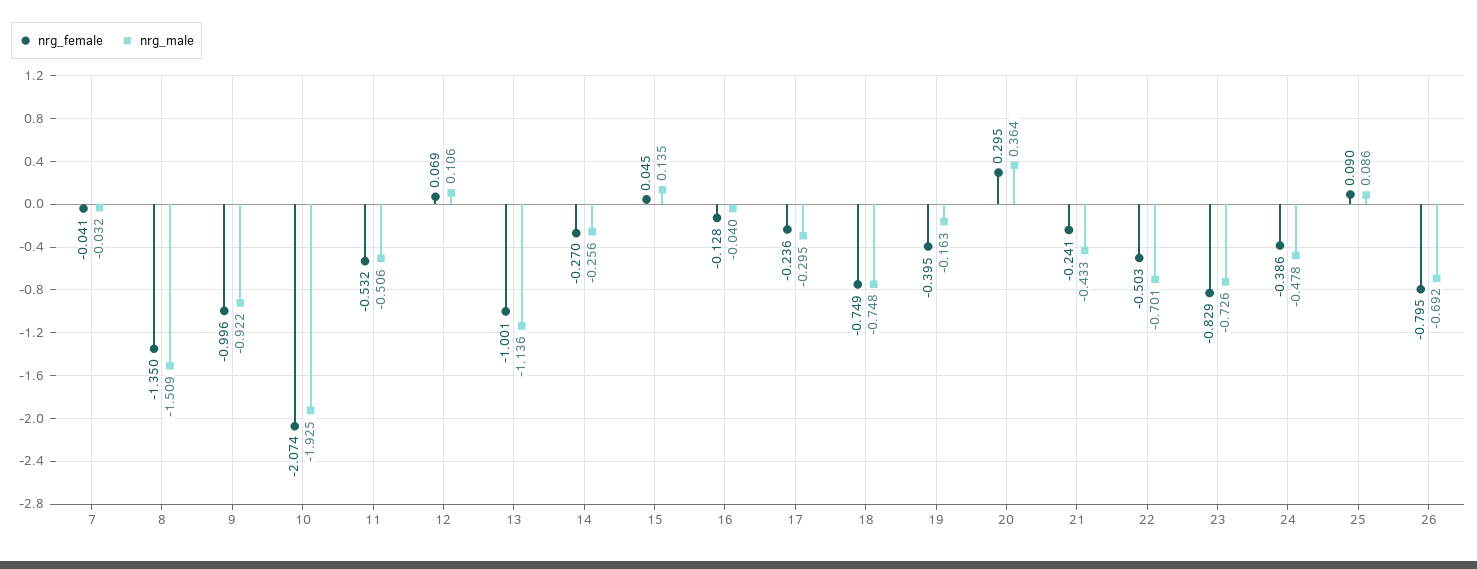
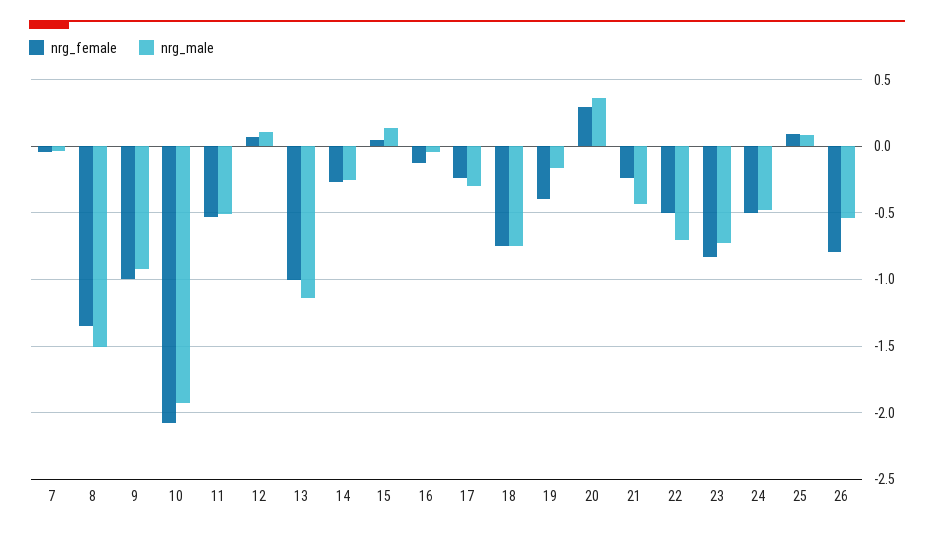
  {
    "nrg_female": {
      "7": -0.041,
      "8": -1.35,
      "9": -0.996,
      "10": -2.074,
      "11": -0.532,
      "12": 0.069,
      "13": -1.001,
      "14": -0.27,
      "15": 0.045,
      "16": -0.128,
      "17": -0.236,
      "18": -0.749,
      "19": -0.395,
      "20": 0.295,
      "21": -0.241,
      "22": -0.503,
      "23": -0.829,
-     "24": -0.386,
+     "24": -0.5,
      "25": 0.09,
      "26": -0.795
    },
    "nrg_male": {
      "7": -0.032,
      "8": -1.509,
      "9": -0.922,
      "10": -1.925,
      "11": -0.506,
      "12": 0.106,
      "13": -1.136,
      "14": -0.256,
      "15": 0.135,
      "16": -0.04,
      "17": -0.295,
      "18": -0.748,
      "19": -0.163,
      "20": 0.364,
      "21": -0.433,
      "22": -0.701,
      "23": -0.726,
      "24": -0.478,
      "25": 0.086,
-     "26": -0.692
+     "26": -0.55
    }
  }

